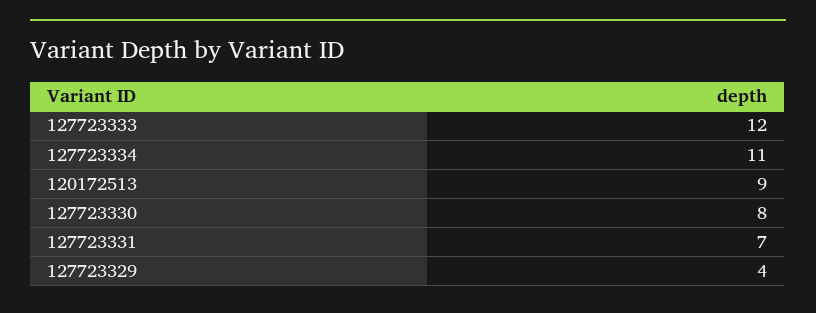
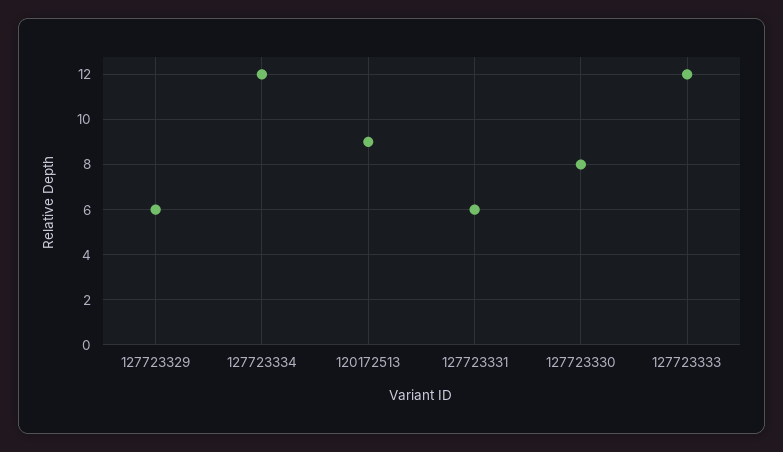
  {
    "127723333": 12,
-   "127723334": 11,
+   "127723334": 12,
    "120172513": 9,
    "127723330": 8,
-   "127723331": 7,
+   "127723331": 6,
-   "127723329": 4
+   "127723329": 6
  }

